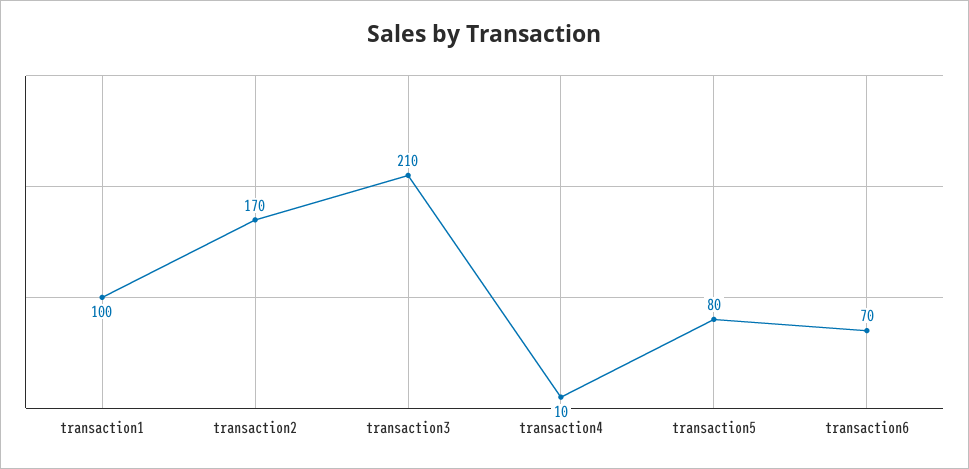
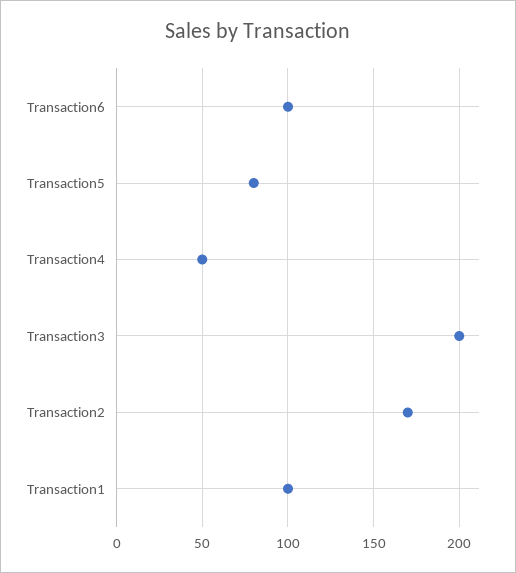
  {
    "transaction1": 100,
    "transaction2": 170,
-   "transaction3": 210,
+   "transaction3": 200,
-   "transaction4": 10,
+   "transaction4": 50,
    "transaction5": 80,
-   "transaction6": 70
+   "transaction6": 100
  }

